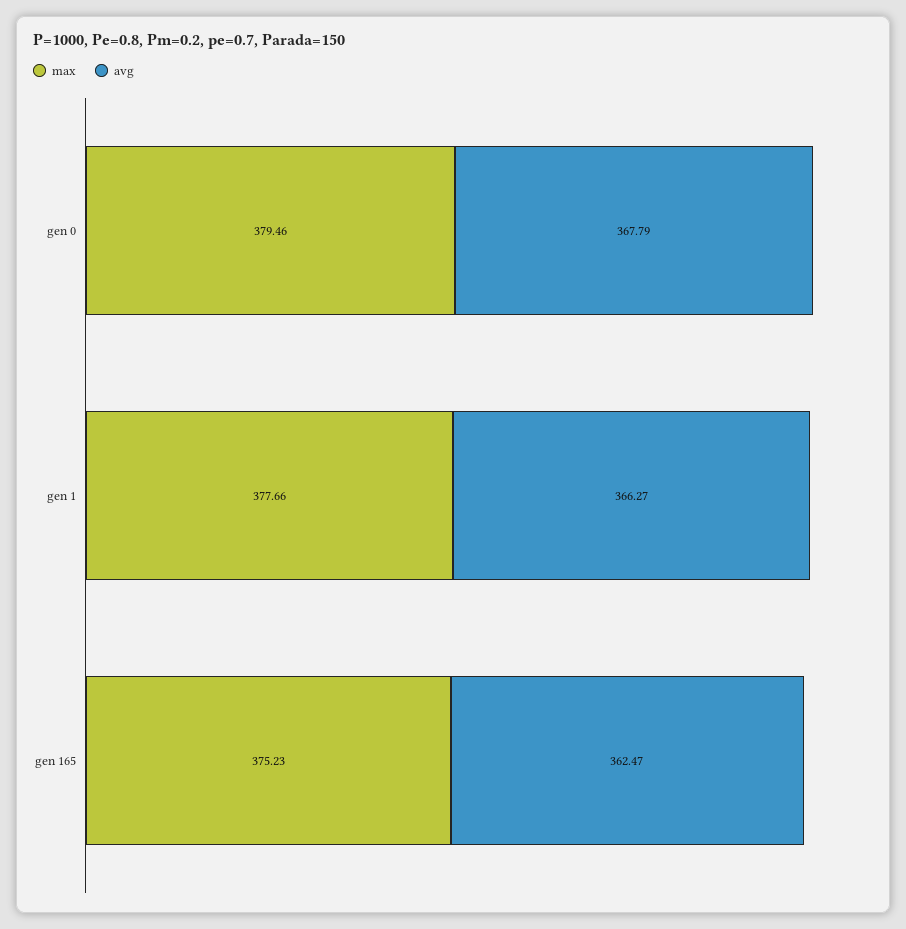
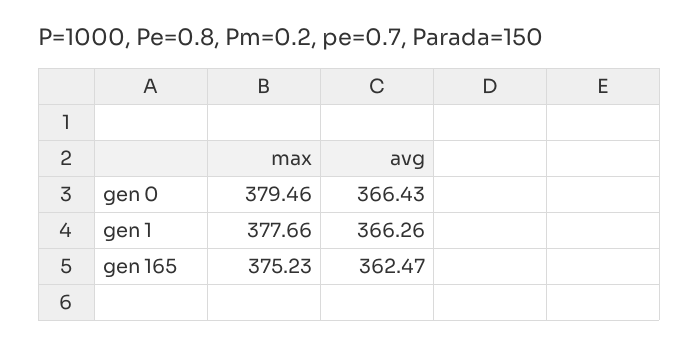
  {
    "max": {
      "gen 0": 379.46,
      "gen 1": 377.66,
      "gen 165": 375.23
    },
    "avg": {
-     "gen 0": 367.79,
+     "gen 0": 366.43,
-     "gen 1": 366.27,
+     "gen 1": 366.26,
      "gen 165": 362.47
    }
  }

